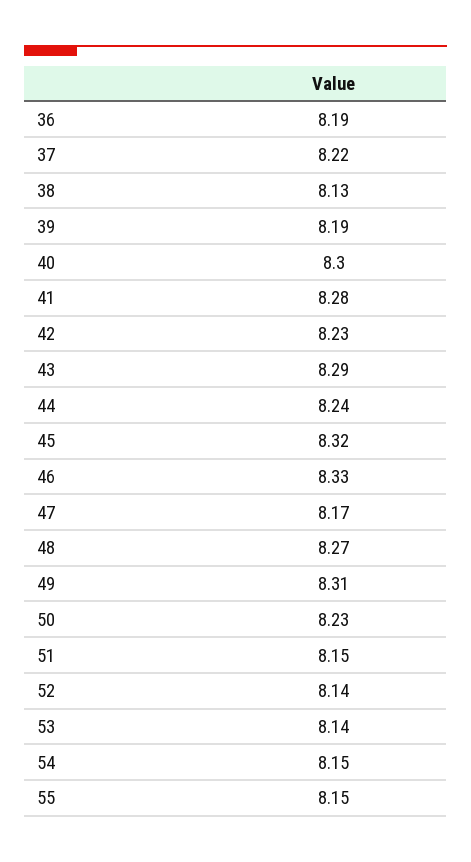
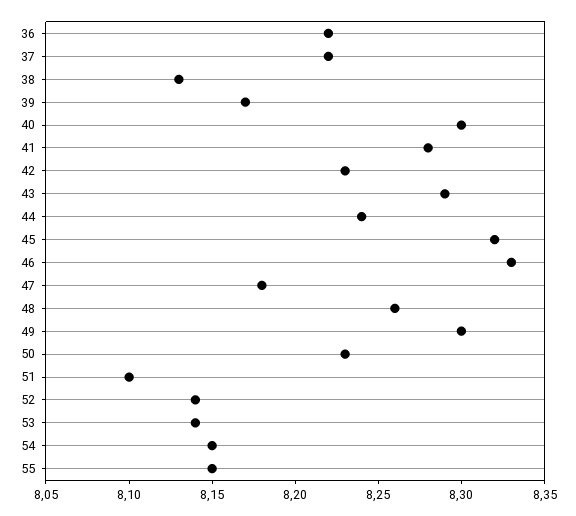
  {
-   "36": 8.19,
+   "36": 8.22,
    "37": 8.22,
    "38": 8.13,
-   "39": 8.19,
+   "39": 8.17,
    "40": 8.3,
    "41": 8.28,
    "42": 8.23,
    "43": 8.29,
    "44": 8.24,
    "45": 8.32,
    "46": 8.33,
-   "47": 8.17,
+   "47": 8.18,
-   "48": 8.27,
+   "48": 8.26,
-   "49": 8.31,
+   "49": 8.3,
    "50": 8.23,
-   "51": 8.15,
+   "51": 8.1,
    "52": 8.14,
    "53": 8.14,
    "54": 8.15,
    "55": 8.15
  }

